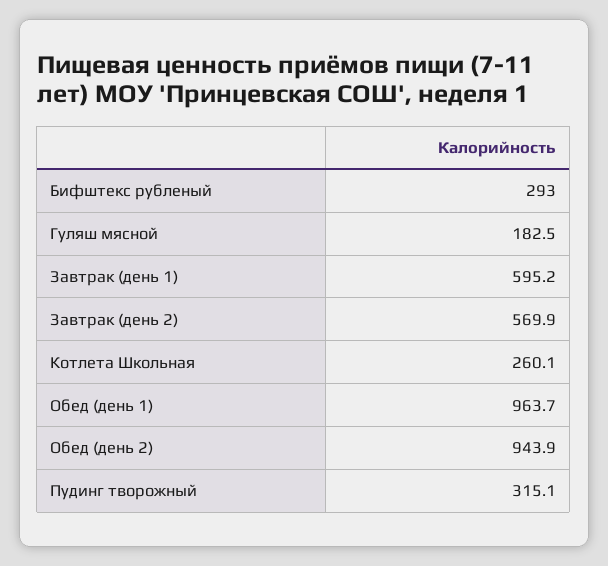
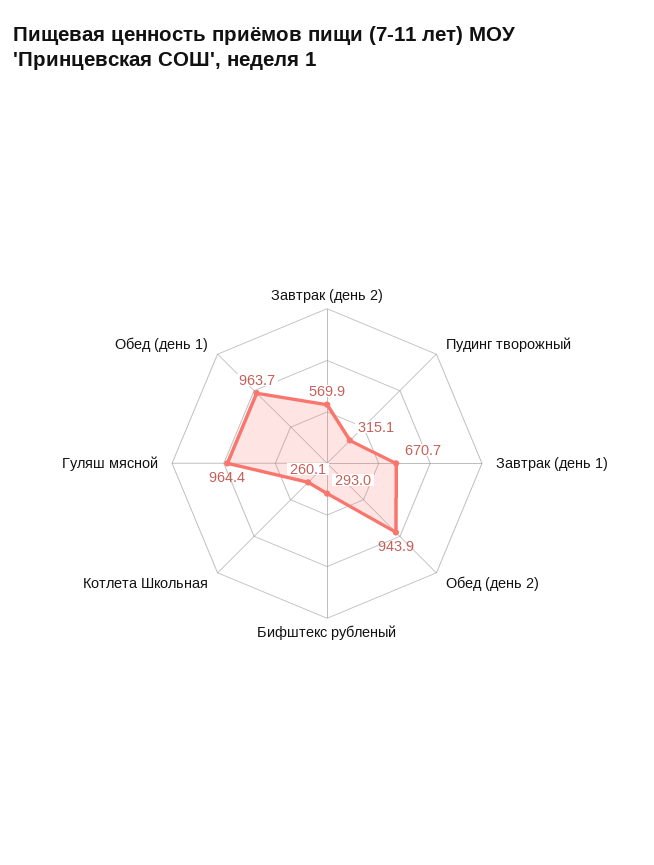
  {
    "Бифштекс рубленый": 293,
-   "Гуляш мясной": 182.5,
+   "Гуляш мясной": 964.4,
-   "Завтрак (день 1)": 595.2,
+   "Завтрак (день 1)": 670.7,
    "Завтрак (день 2)": 569.9,
    "Котлета Школьная": 260.1,
    "Обед (день 1)": 963.7,
    "Обед (день 2)": 943.9,
    "Пудинг творожный": 315.1
  }

